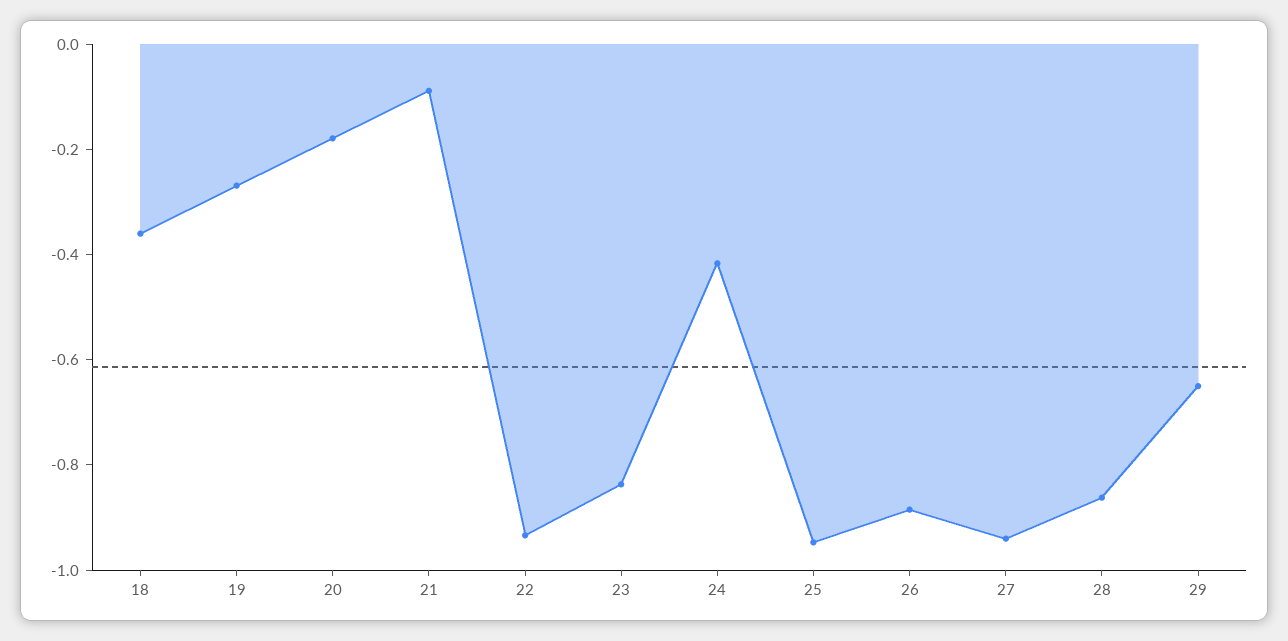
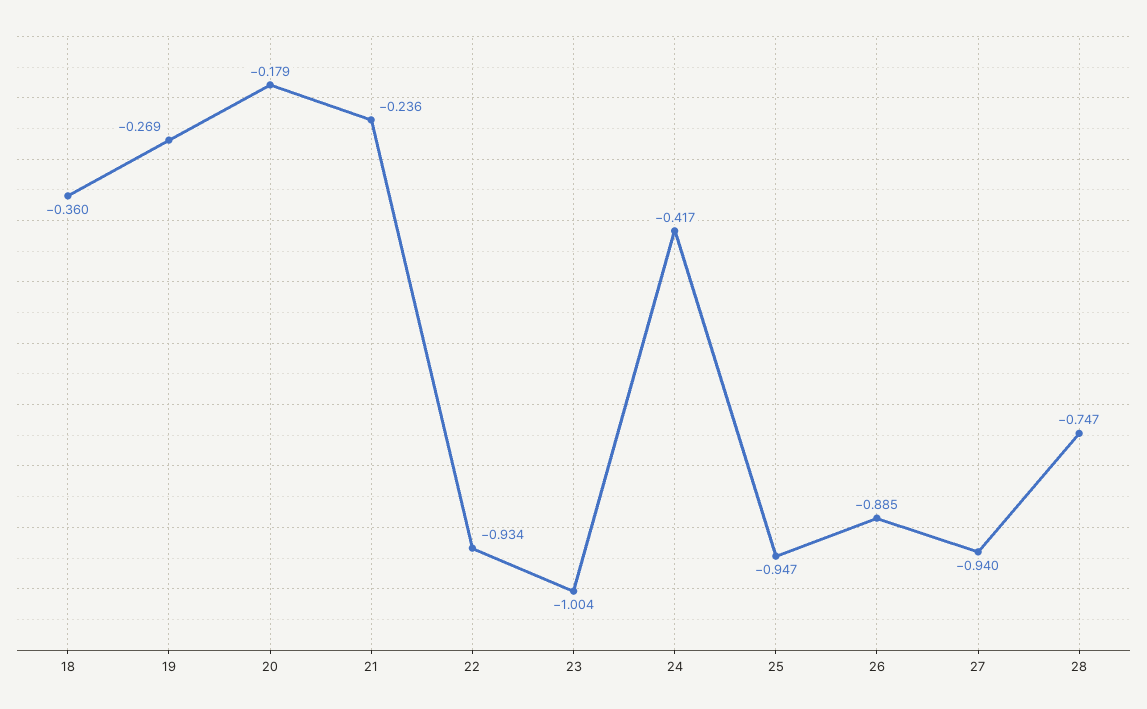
  {
    "18": -0.36,
    "19": -0.269,
    "20": -0.179,
-   "21": -0.1,
+   "21": -0.236,
    "22": -0.934,
-   "23": -0.85,
+   "23": -1.004,
    "24": -0.417,
    "25": -0.947,
    "26": -0.885,
    "27": -0.94,
-   "28": -0.85,
+   "28": -0.747
-   "29": -0.65
  }

